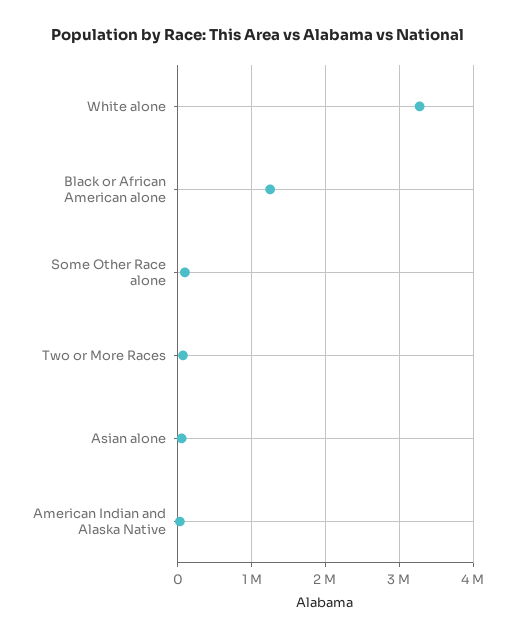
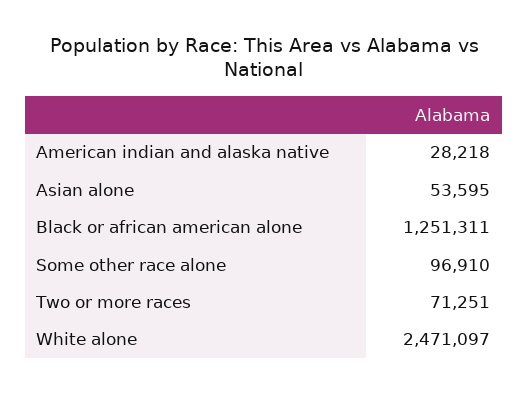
  {
-   "White alone": 3300000,
+   "White alone": 2471097,
    "Black or African American alone": 1251311,
    "Some Other Race alone": 96910,
    "Two or More Races": 71251,
    "Asian alone": 53595,
    "American Indian and Alaska Native": 28218
  }

